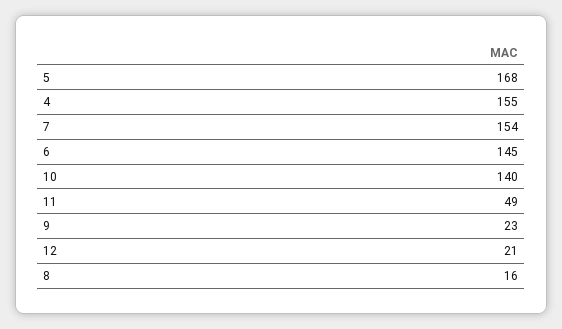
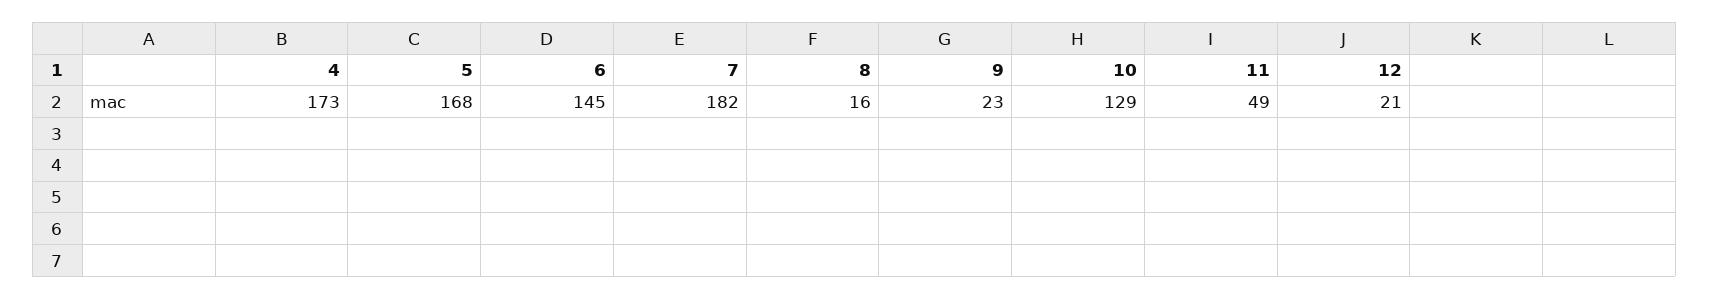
  {
    "5": 168,
-   "4": 155,
+   "4": 173,
-   "7": 154,
+   "7": 182,
    "6": 145,
-   "10": 140,
+   "10": 129,
    "11": 49,
    "9": 23,
    "12": 21,
    "8": 16
  }

